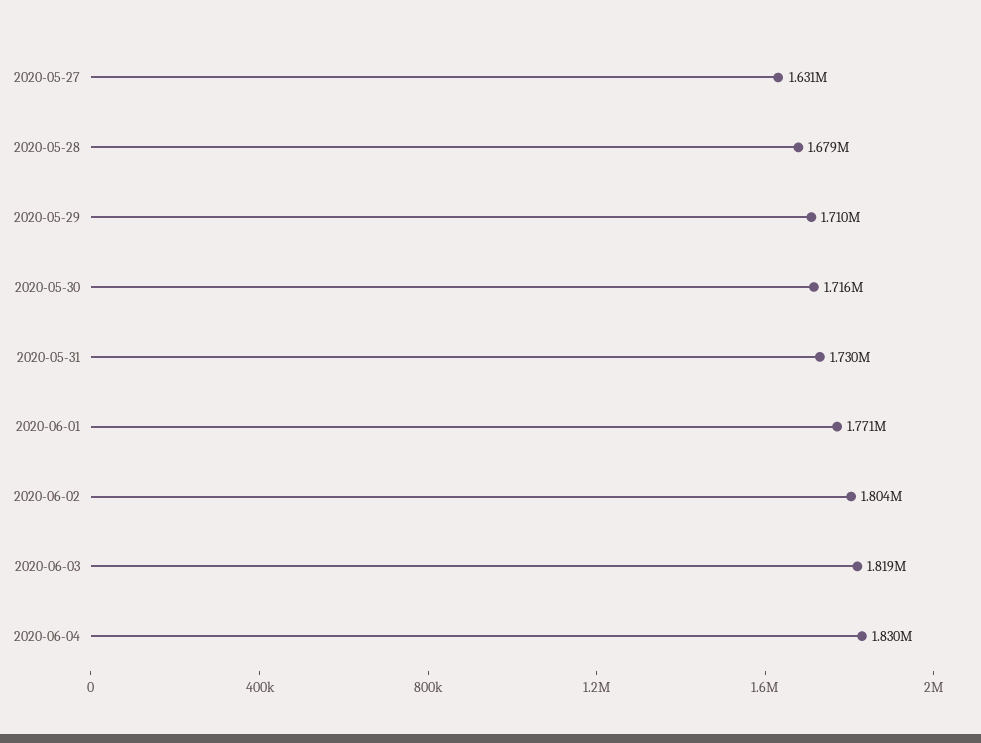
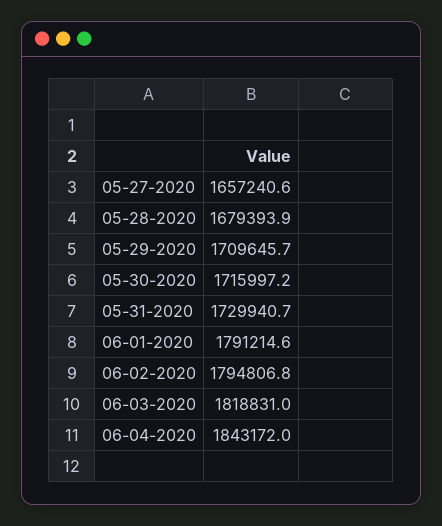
  {
-   "2020-05-27": 1631000,
+   "2020-05-27": 1657240.6,
    "2020-05-28": 1679393.9,
    "2020-05-29": 1709645.7,
    "2020-05-30": 1715997.2,
    "2020-05-31": 1729940.7,
-   "2020-06-01": 1771000,
+   "2020-06-01": 1791214.6,
-   "2020-06-02": 1804000,
+   "2020-06-02": 1794806.8,
    "2020-06-03": 1818831,
-   "2020-06-04": 1830000
+   "2020-06-04": 1843172
  }

